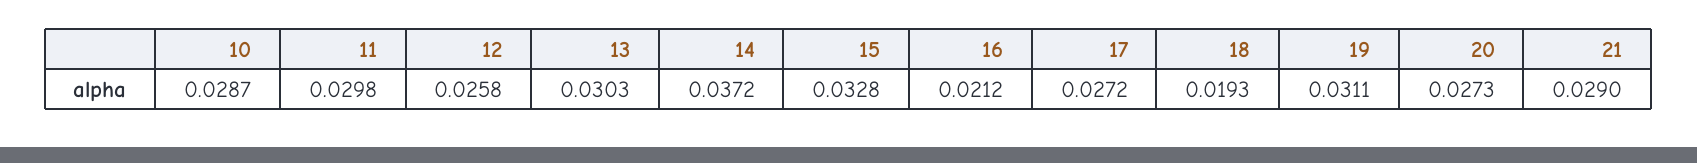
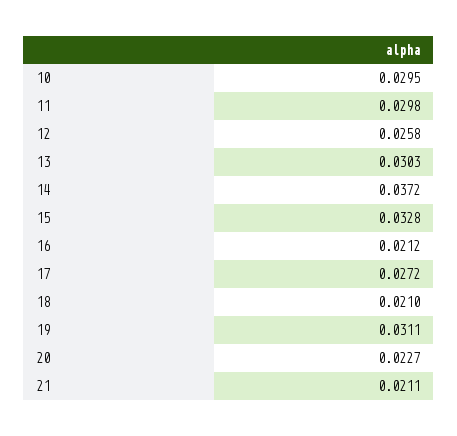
  {
-   "10": 0.0287,
+   "10": 0.0295,
    "11": 0.0298,
    "12": 0.0258,
    "13": 0.0303,
    "14": 0.0372,
    "15": 0.0328,
    "16": 0.0212,
    "17": 0.0272,
-   "18": 0.0193,
+   "18": 0.021,
    "19": 0.0311,
-   "20": 0.0273,
+   "20": 0.0227,
-   "21": 0.029
+   "21": 0.0211
  }

